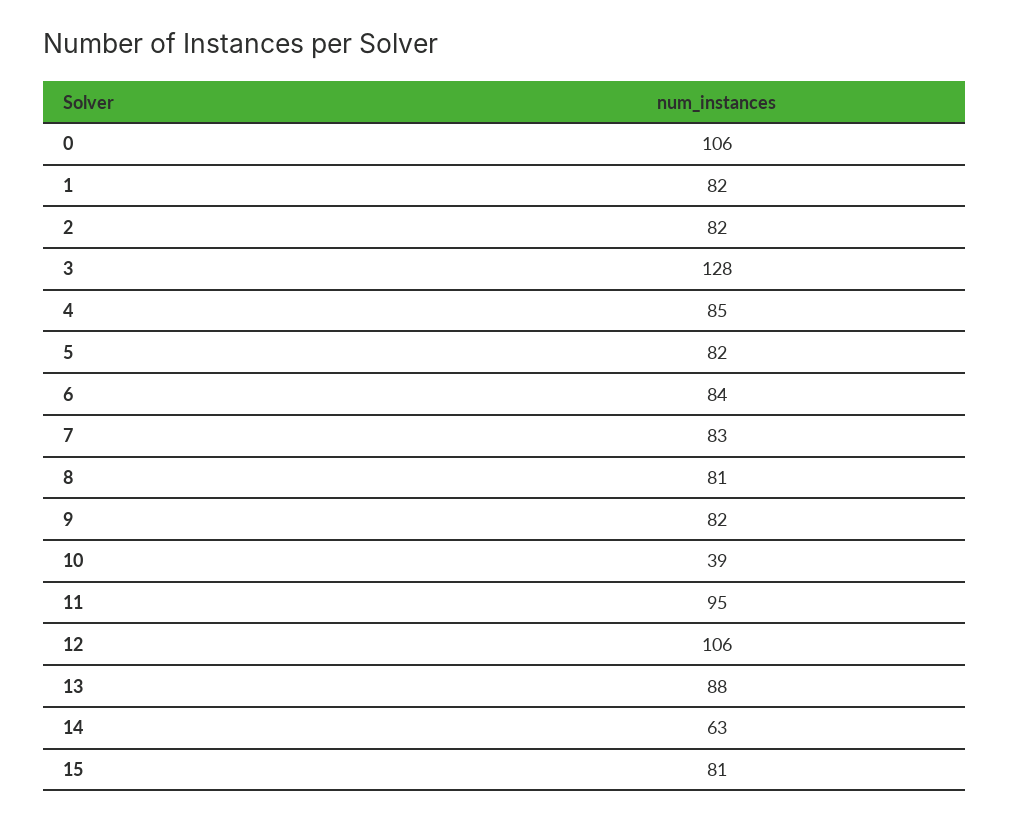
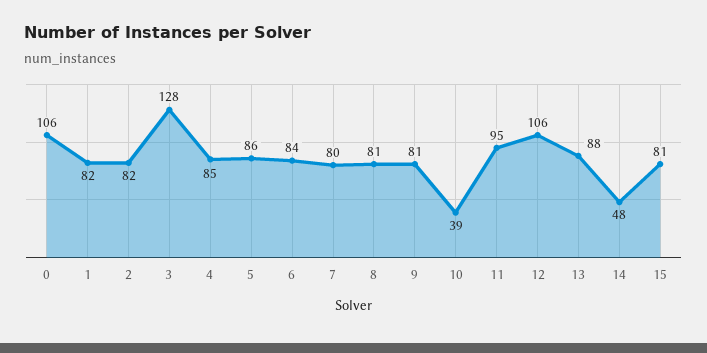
  {
    "0": 106,
    "1": 82,
    "2": 82,
    "3": 128,
    "4": 85,
-   "5": 82,
+   "5": 86,
    "6": 84,
-   "7": 83,
+   "7": 80,
    "8": 81,
-   "9": 82,
+   "9": 81,
    "10": 39,
    "11": 95,
    "12": 106,
    "13": 88,
-   "14": 63,
+   "14": 48,
    "15": 81
  }

